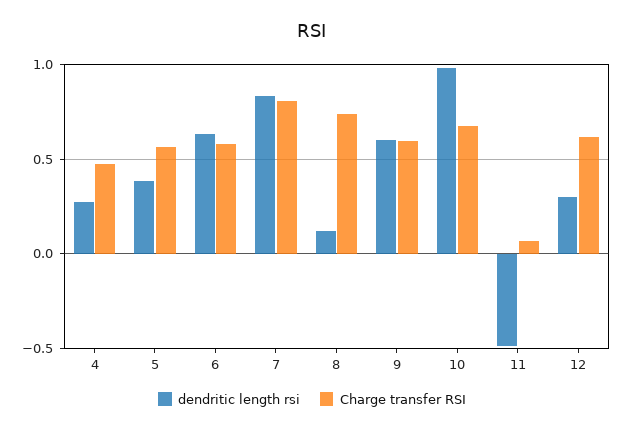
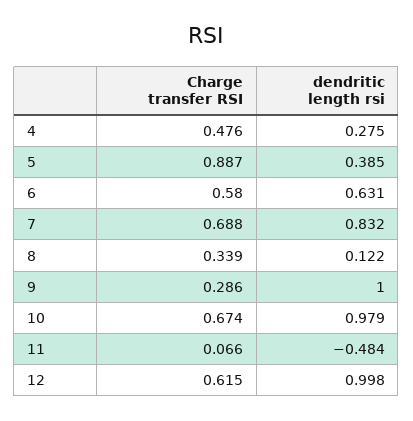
  {
    "dendritic length rsi": {
      "4": 0.275,
      "5": 0.385,
      "6": 0.631,
      "7": 0.832,
      "8": 0.122,
-     "9": 0.6,
+     "9": 1,
      "10": 0.979,
      "11": -0.484,
-     "12": 0.3
+     "12": 0.998
    },
    "Charge transfer RSI": {
      "4": 0.476,
-     "5": 0.55,
+     "5": 0.887,
      "6": 0.58,
-     "7": 0.8,
+     "7": 0.688,
-     "8": 0.75,
+     "8": 0.339,
-     "9": 0.6,
+     "9": 0.286,
      "10": 0.674,
      "11": 0.066,
      "12": 0.615
    }
  }

